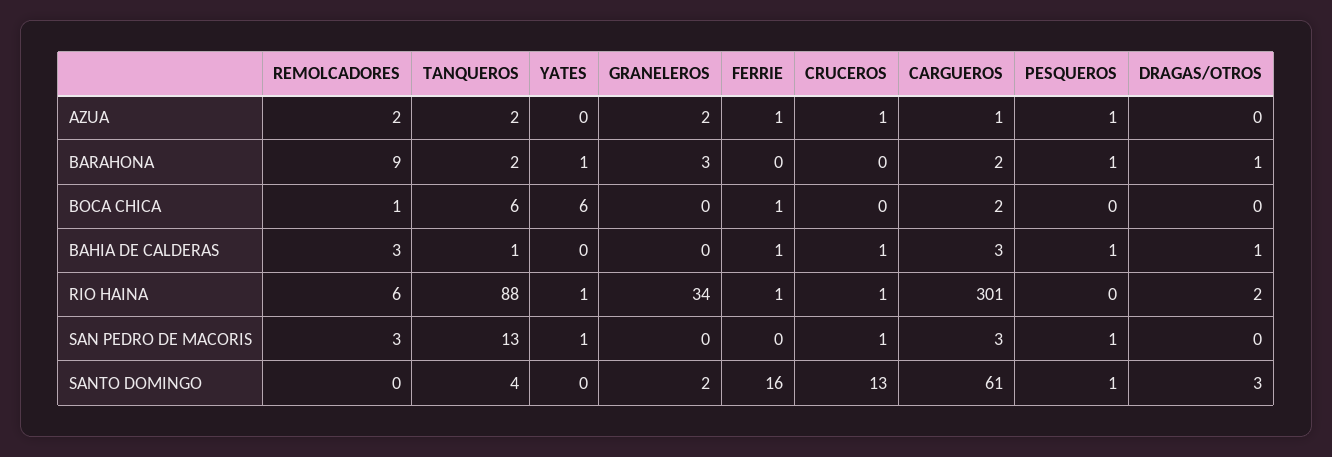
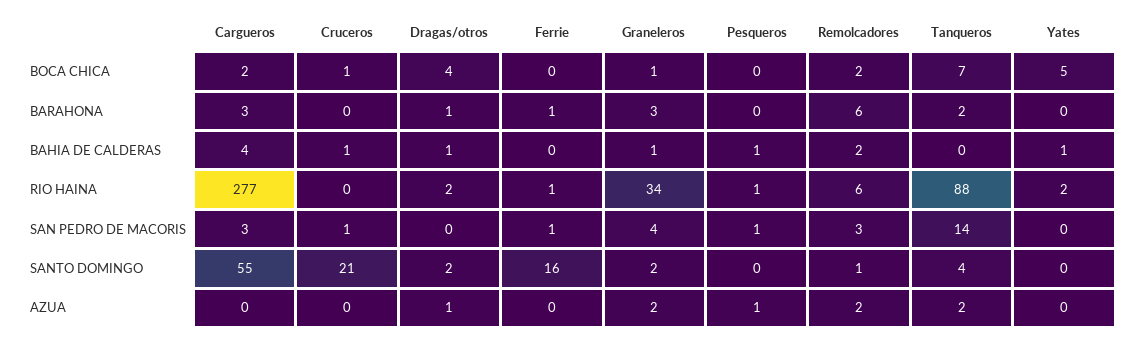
  {
    "REMOLCADORES": {
      "AZUA": 2,
-     "BARAHONA": 9,
+     "BARAHONA": 6,
-     "BOCA CHICA": 1,
+     "BOCA CHICA": 2,
-     "BAHIA DE CALDERAS": 3,
+     "BAHIA DE CALDERAS": 2,
      "RIO HAINA": 6,
      "SAN PEDRO DE MACORIS": 3,
-     "SANTO DOMINGO": 0
+     "SANTO DOMINGO": 1
    },
    "TANQUEROS": {
      "AZUA": 2,
      "BARAHONA": 2,
-     "BOCA CHICA": 6,
+     "BOCA CHICA": 7,
-     "BAHIA DE CALDERAS": 1,
+     "BAHIA DE CALDERAS": 0,
      "RIO HAINA": 88,
-     "SAN PEDRO DE MACORIS": 13,
+     "SAN PEDRO DE MACORIS": 14,
      "SANTO DOMINGO": 4
    },
    "YATES": {
      "AZUA": 0,
-     "BARAHONA": 1,
+     "BARAHONA": 0,
-     "BOCA CHICA": 6,
+     "BOCA CHICA": 5,
-     "BAHIA DE CALDERAS": 0,
+     "BAHIA DE CALDERAS": 1,
-     "RIO HAINA": 1,
+     "RIO HAINA": 2,
-     "SAN PEDRO DE MACORIS": 1,
+     "SAN PEDRO DE MACORIS": 0,
      "SANTO DOMINGO": 0
    },
    "GRANELEROS": {
      "AZUA": 2,
      "BARAHONA": 3,
-     "BOCA CHICA": 0,
+     "BOCA CHICA": 1,
-     "BAHIA DE CALDERAS": 0,
+     "BAHIA DE CALDERAS": 1,
      "RIO HAINA": 34,
-     "SAN PEDRO DE MACORIS": 0,
+     "SAN PEDRO DE MACORIS": 4,
      "SANTO DOMINGO": 2
    },
    "FERRIE": {
-     "AZUA": 1,
+     "AZUA": 0,
-     "BARAHONA": 0,
+     "BARAHONA": 1,
-     "BOCA CHICA": 1,
+     "BOCA CHICA": 0,
-     "BAHIA DE CALDERAS": 1,
+     "BAHIA DE CALDERAS": 0,
      "RIO HAINA": 1,
-     "SAN PEDRO DE MACORIS": 0,
+     "SAN PEDRO DE MACORIS": 1,
      "SANTO DOMINGO": 16
    },
    "CRUCEROS": {
-     "AZUA": 1,
+     "AZUA": 0,
      "BARAHONA": 0,
-     "BOCA CHICA": 0,
+     "BOCA CHICA": 1,
      "BAHIA DE CALDERAS": 1,
-     "RIO HAINA": 1,
+     "RIO HAINA": 0,
      "SAN PEDRO DE MACORIS": 1,
-     "SANTO DOMINGO": 13
+     "SANTO DOMINGO": 21
    },
    "CARGUEROS": {
-     "AZUA": 1,
+     "AZUA": 0,
-     "BARAHONA": 2,
+     "BARAHONA": 3,
      "BOCA CHICA": 2,
-     "BAHIA DE CALDERAS": 3,
+     "BAHIA DE CALDERAS": 4,
-     "RIO HAINA": 301,
+     "RIO HAINA": 277,
      "SAN PEDRO DE MACORIS": 3,
-     "SANTO DOMINGO": 61
+     "SANTO DOMINGO": 55
    },
    "PESQUEROS": {
      "AZUA": 1,
-     "BARAHONA": 1,
+     "BARAHONA": 0,
      "BOCA CHICA": 0,
      "BAHIA DE CALDERAS": 1,
-     "RIO HAINA": 0,
+     "RIO HAINA": 1,
      "SAN PEDRO DE MACORIS": 1,
-     "SANTO DOMINGO": 1
+     "SANTO DOMINGO": 0
    },
    "DRAGAS/OTROS": {
-     "AZUA": 0,
+     "AZUA": 1,
      "BARAHONA": 1,
-     "BOCA CHICA": 0,
+     "BOCA CHICA": 4,
      "BAHIA DE CALDERAS": 1,
      "RIO HAINA": 2,
      "SAN PEDRO DE MACORIS": 0,
-     "SANTO DOMINGO": 3
+     "SANTO DOMINGO": 2
    }
  }

